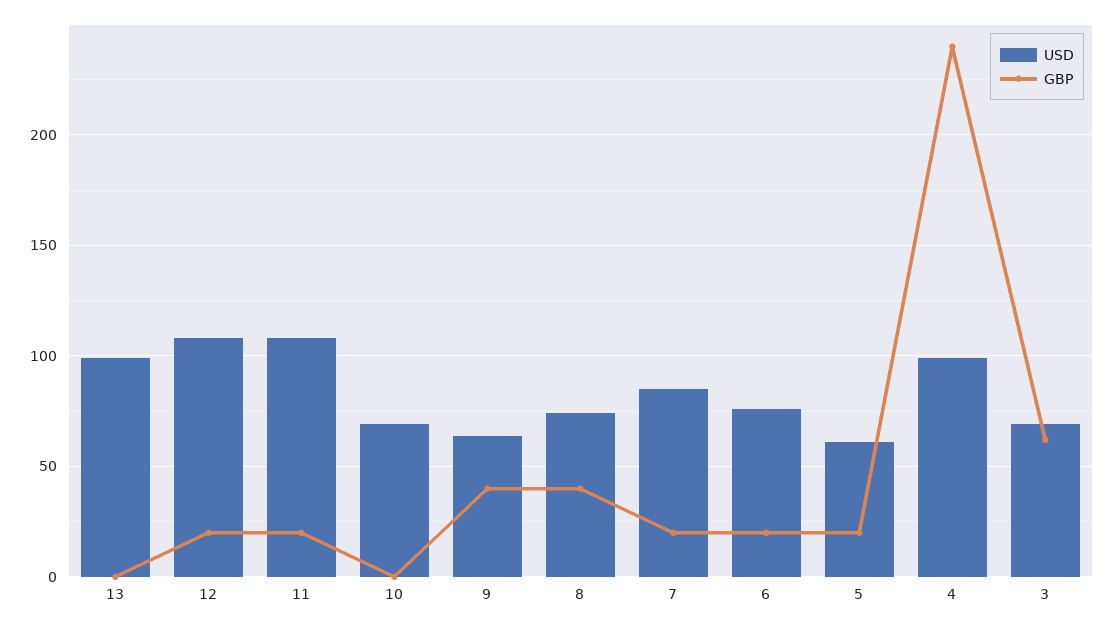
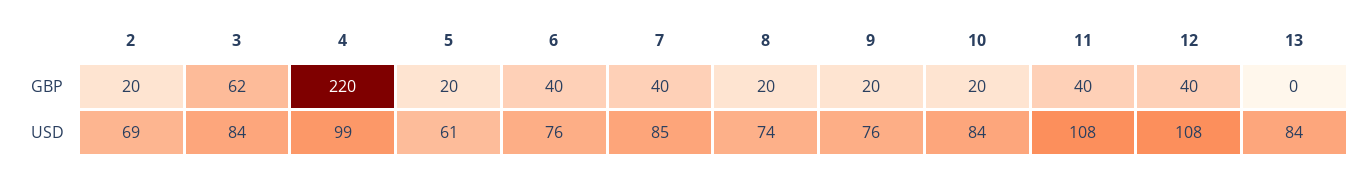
  {
    "USD": {
-     "13": 100,
+     "13": 84,
      "12": 108,
      "11": 108,
-     "10": 70,
+     "10": 84,
-     "9": 65,
+     "9": 76,
      "8": 74,
      "7": 85,
      "6": 76,
      "5": 61,
      "4": 99,
-     "3": 70
+     "3": 84,
+     "2": 69
    },
    "GBP": {
      "13": 0,
-     "12": 20,
+     "12": 40,
-     "11": 20,
+     "11": 40,
-     "10": 0,
+     "10": 20,
-     "9": 40,
+     "9": 20,
-     "8": 40,
+     "8": 20,
-     "7": 20,
+     "7": 40,
-     "6": 20,
+     "6": 40,
      "5": 20,
-     "4": 240,
+     "4": 220,
-     "3": 62
+     "3": 62,
+     "2": 20
    }
  }

